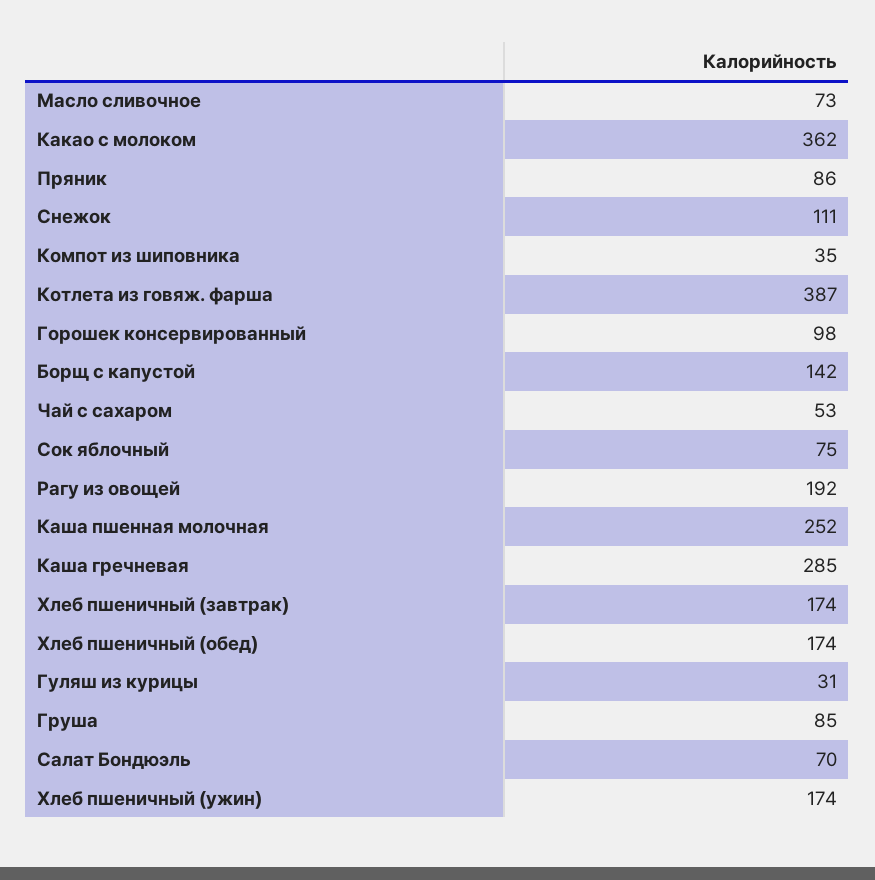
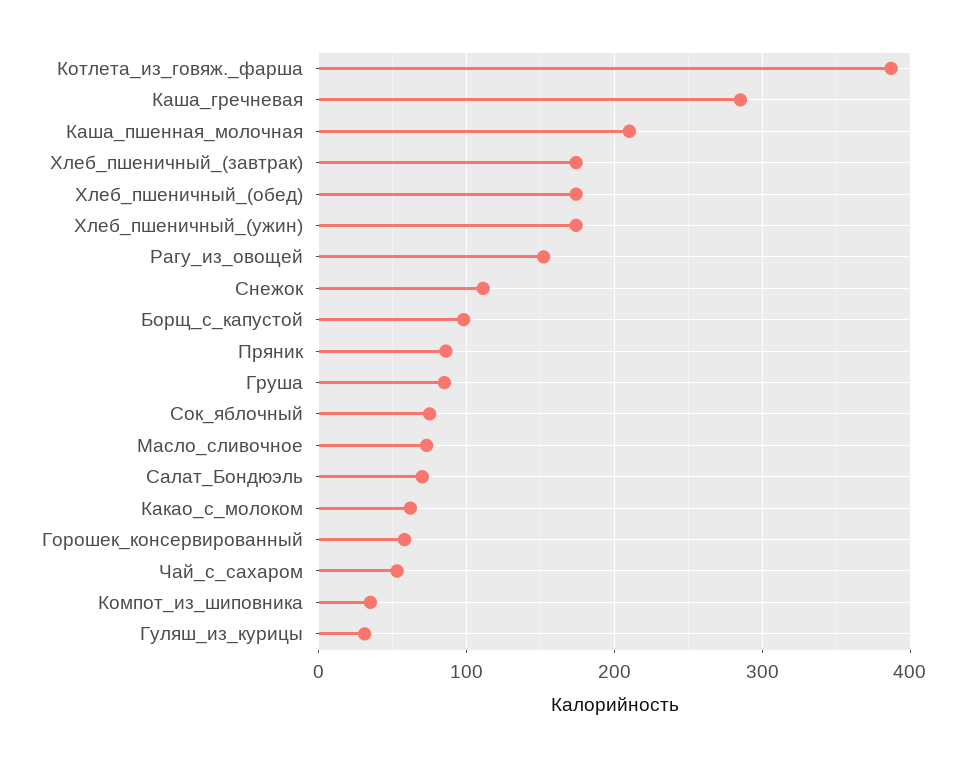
  {
    "Масло сливочное": 73,
-   "Какао с молоком": 362,
+   "Какао с молоком": 60,
    "Пряник": 86,
    "Снежок": 111,
    "Компот из шиповника": 35,
    "Котлета из говяж. фарша": 387,
-   "Горошек консервированный": 98,
+   "Горошек консервированный": 60,
-   "Борщ с капустой": 142,
+   "Борщ с капустой": 100,
    "Чай с сахаром": 53,
    "Сок яблочный": 75,
-   "Рагу из овощей": 192,
+   "Рагу из овощей": 150,
-   "Каша пшенная молочная": 252,
+   "Каша пшенная молочная": 210,
    "Каша гречневая": 285,
    "Хлеб пшеничный (завтрак)": 174,
    "Хлеб пшеничный (обед)": 174,
    "Гуляш из курицы": 31,
    "Груша": 85,
    "Салат Бондюэль": 70,
    "Хлеб пшеничный (ужин)": 174
  }

